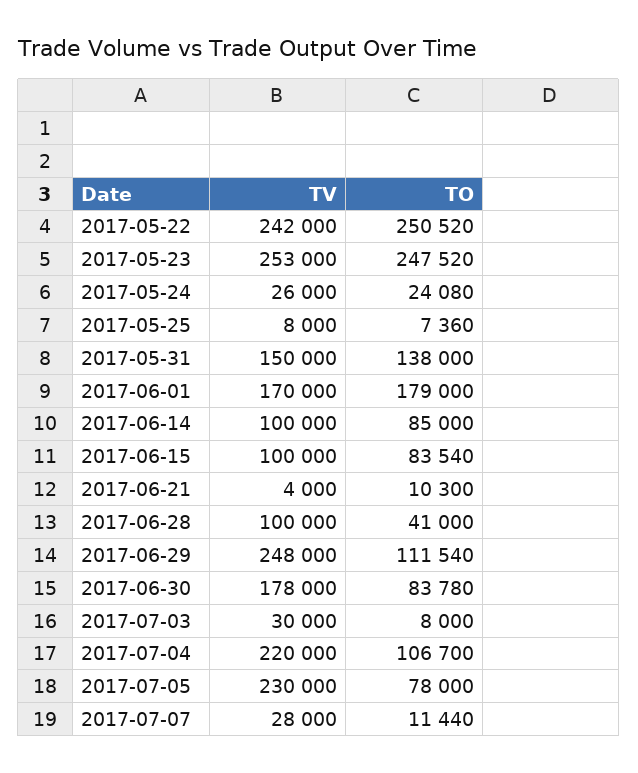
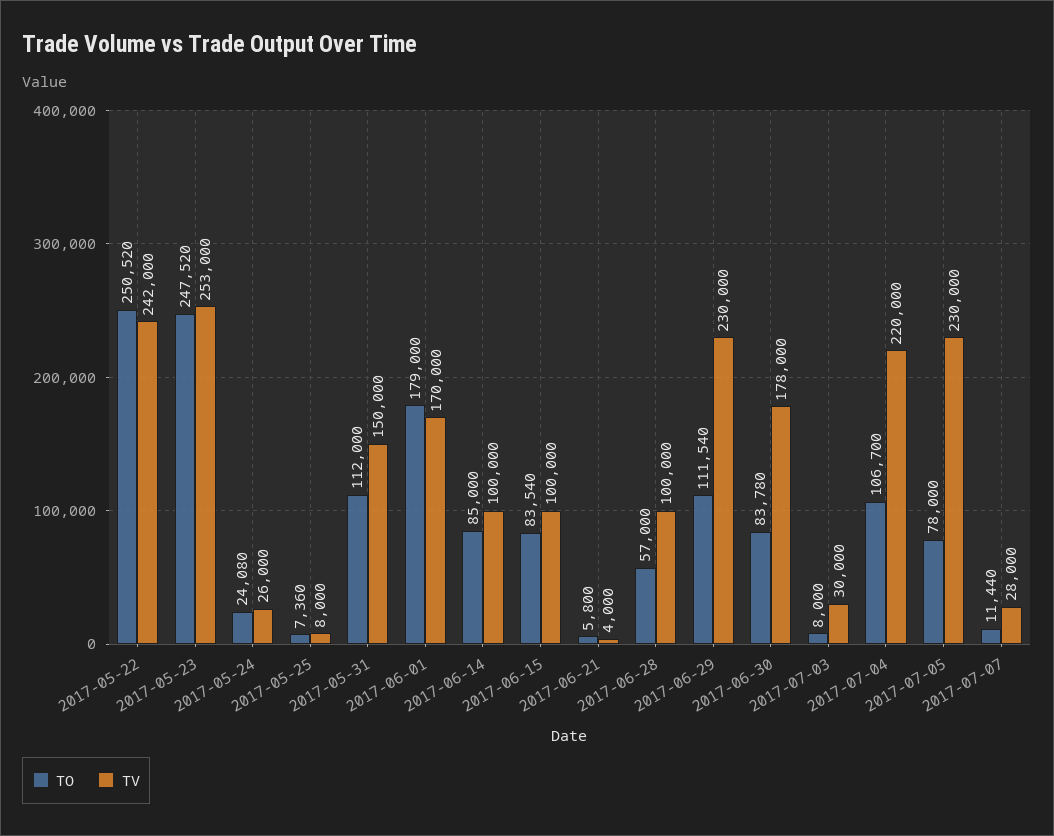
  {
    "TV": {
      "2017-05-22": 242000,
      "2017-05-23": 253000,
      "2017-05-24": 26000,
      "2017-05-25": 8000,
      "2017-05-31": 150000,
      "2017-06-01": 170000,
      "2017-06-14": 100000,
      "2017-06-15": 100000,
      "2017-06-21": 4000,
      "2017-06-28": 100000,
-     "2017-06-29": 248000,
+     "2017-06-29": 230000,
      "2017-06-30": 178000,
      "2017-07-03": 30000,
      "2017-07-04": 220000,
      "2017-07-05": 230000,
      "2017-07-07": 28000
    },
    "TO": {
      "2017-05-22": 250520,
      "2017-05-23": 247520,
      "2017-05-24": 24080,
      "2017-05-25": 7360,
-     "2017-05-31": 138000,
+     "2017-05-31": 112000,
      "2017-06-01": 179000,
      "2017-06-14": 85000,
      "2017-06-15": 83540,
-     "2017-06-21": 10300,
+     "2017-06-21": 5800,
-     "2017-06-28": 41000,
+     "2017-06-28": 57000,
      "2017-06-29": 111540,
      "2017-06-30": 83780,
      "2017-07-03": 8000,
      "2017-07-04": 106700,
      "2017-07-05": 78000,
      "2017-07-07": 11440
    }
  }

